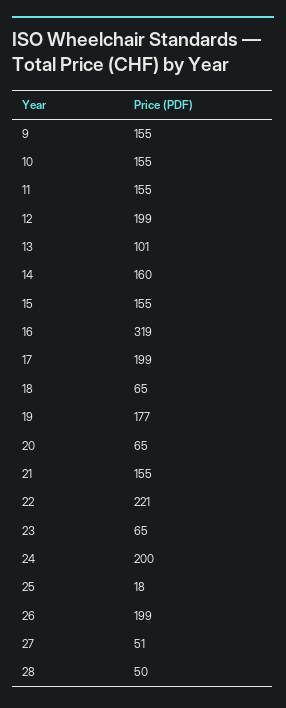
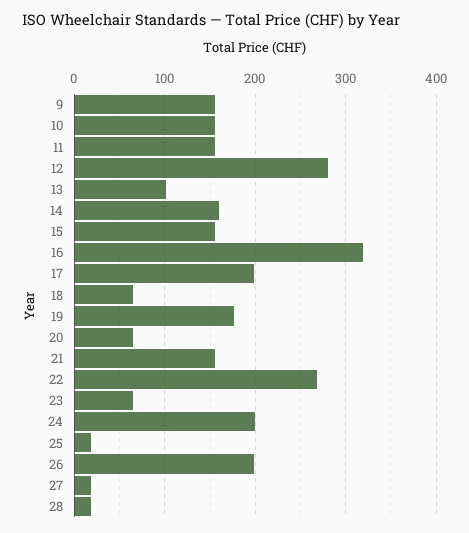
  {
    "9": 155,
    "10": 155,
    "11": 155,
-   "12": 199,
+   "12": 280,
    "13": 101,
    "14": 160,
    "15": 155,
    "16": 319,
    "17": 199,
    "18": 65,
    "19": 177,
    "20": 65,
    "21": 155,
-   "22": 221,
+   "22": 270,
    "23": 65,
    "24": 200,
    "25": 18,
    "26": 199,
-   "27": 51,
+   "27": 20,
-   "28": 50
+   "28": 20
  }

